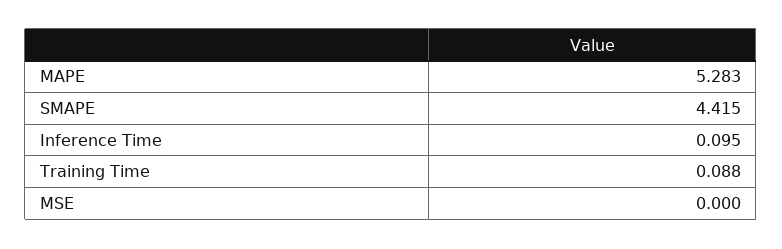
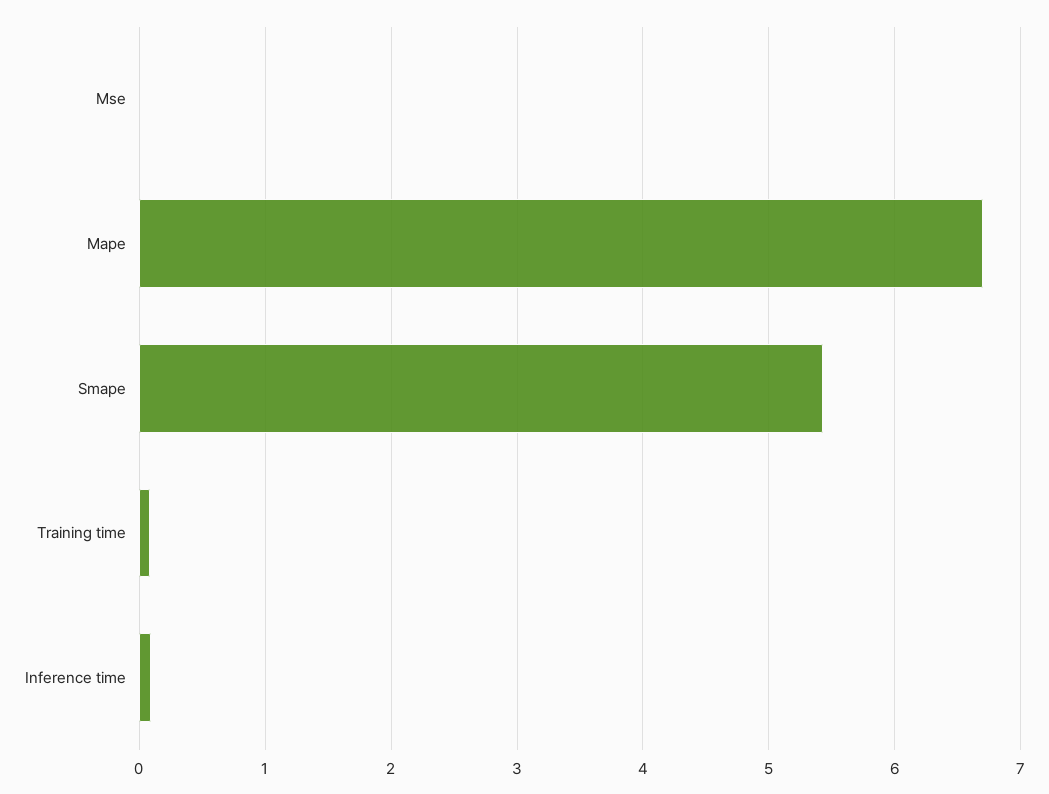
  {
-   "MAPE": 5.283,
+   "MAPE": 6.7,
-   "SMAPE": 4.415,
+   "SMAPE": 5.4,
    "Inference Time": 0.095,
    "Training Time": 0.088,
    "MSE": 0
  }

